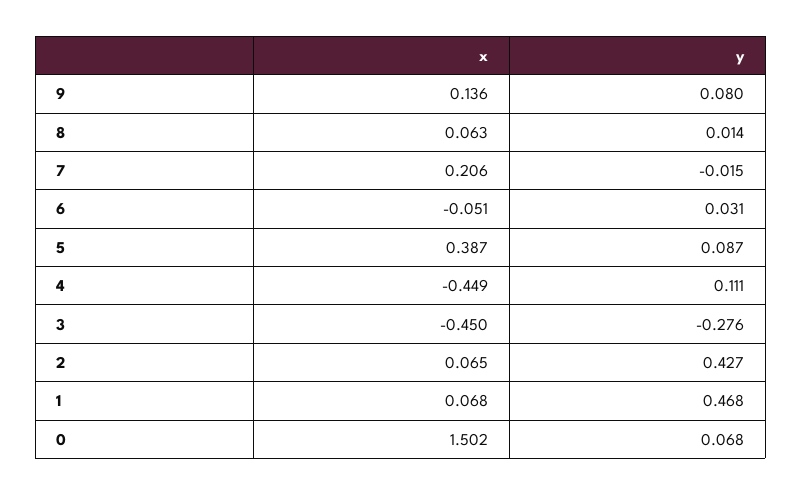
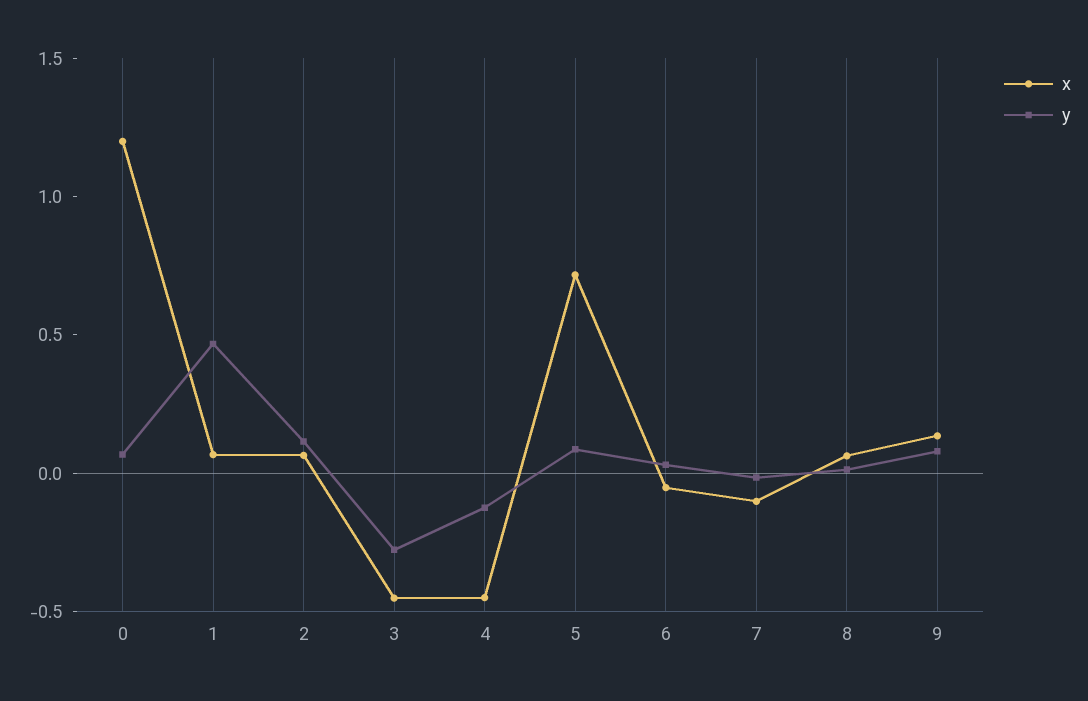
  {
    "x": {
      "9": 0.136,
      "8": 0.063,
-     "7": 0.206,
+     "7": -0.1,
      "6": -0.051,
-     "5": 0.387,
+     "5": 0.7,
      "4": -0.449,
      "3": -0.45,
      "2": 0.065,
      "1": 0.068,
-     "0": 1.502
+     "0": 1.2
    },
    "y": {
      "9": 0.08,
      "8": 0.014,
      "7": -0.015,
      "6": 0.031,
      "5": 0.087,
-     "4": 0.111,
+     "4": -0.1,
      "3": -0.276,
-     "2": 0.427,
+     "2": 0.1,
      "1": 0.468,
      "0": 0.068
    }
  }

